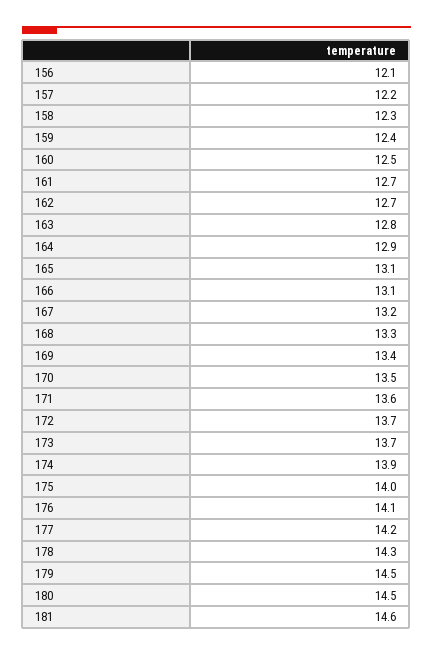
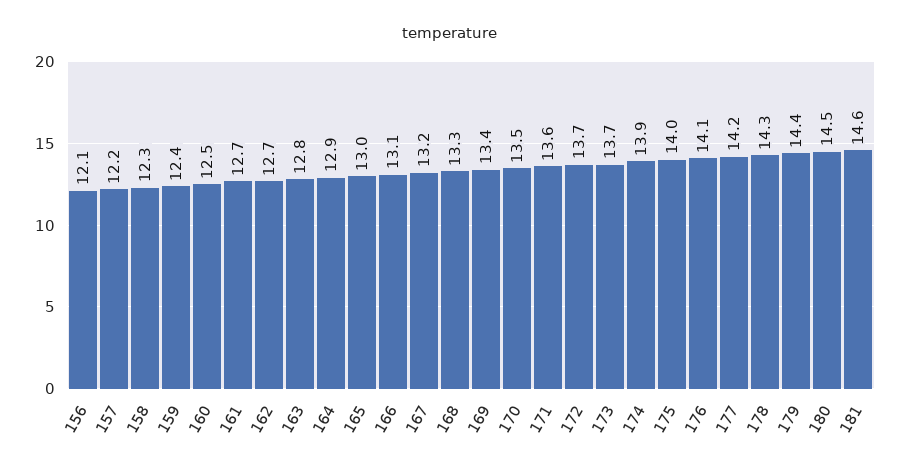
  {
    "156": 12.1,
    "157": 12.2,
    "158": 12.3,
    "159": 12.4,
    "160": 12.5,
    "161": 12.7,
    "162": 12.7,
    "163": 12.8,
    "164": 12.9,
-   "165": 13.1,
+   "165": 13,
    "166": 13.1,
    "167": 13.2,
    "168": 13.3,
    "169": 13.4,
    "170": 13.5,
    "171": 13.6,
    "172": 13.7,
    "173": 13.7,
    "174": 13.9,
    "175": 14,
    "176": 14.1,
    "177": 14.2,
    "178": 14.3,
-   "179": 14.5,
+   "179": 14.4,
    "180": 14.5,
    "181": 14.6
  }

